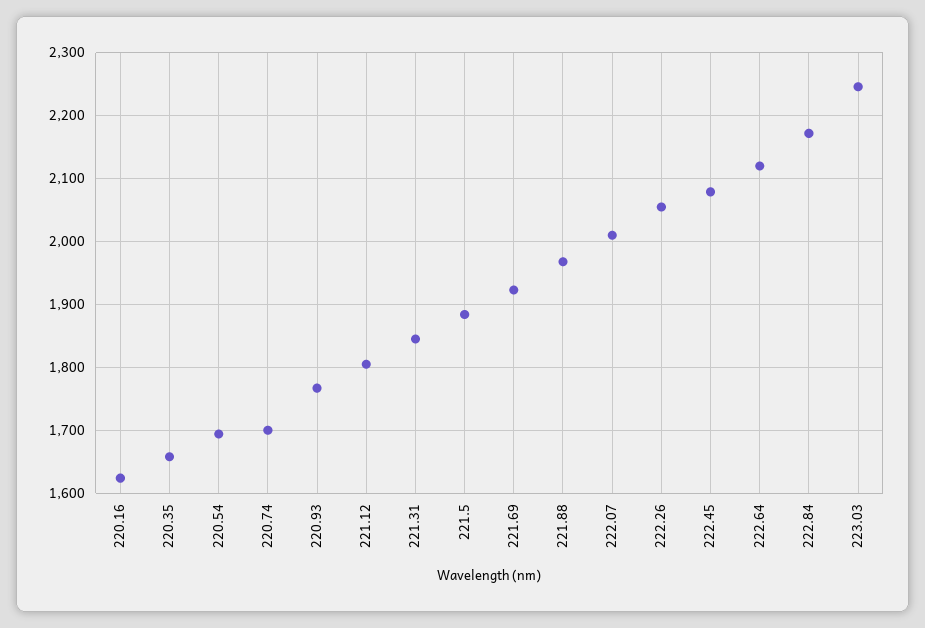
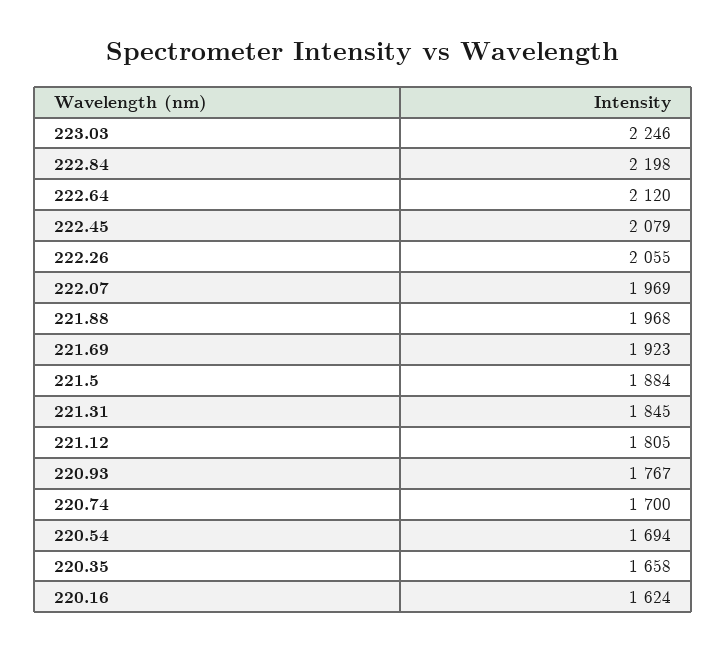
  {
    "220.16": 1624,
    "220.35": 1658,
    "220.54": 1694,
    "220.74": 1700,
    "220.93": 1767,
    "221.12": 1805,
    "221.31": 1845,
    "221.5": 1884,
    "221.69": 1923,
    "221.88": 1968,
-   "222.07": 2010,
+   "222.07": 1969,
    "222.26": 2055,
    "222.45": 2079,
    "222.64": 2120,
-   "222.84": 2170,
+   "222.84": 2198,
    "223.03": 2246
  }

